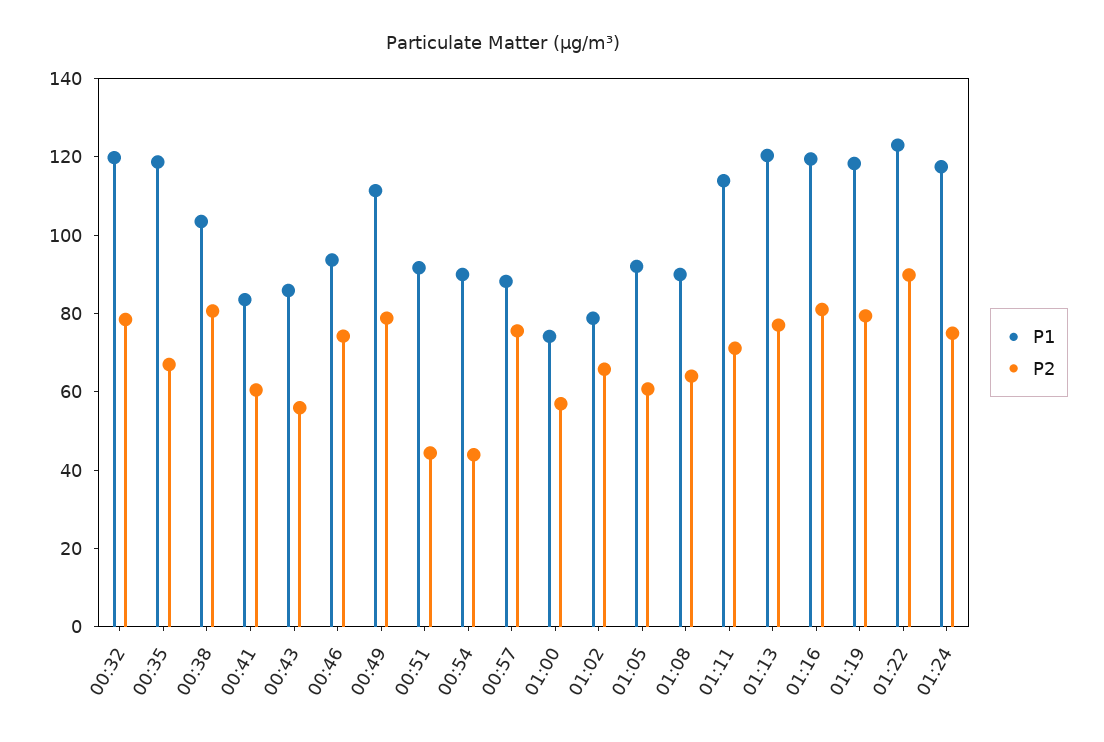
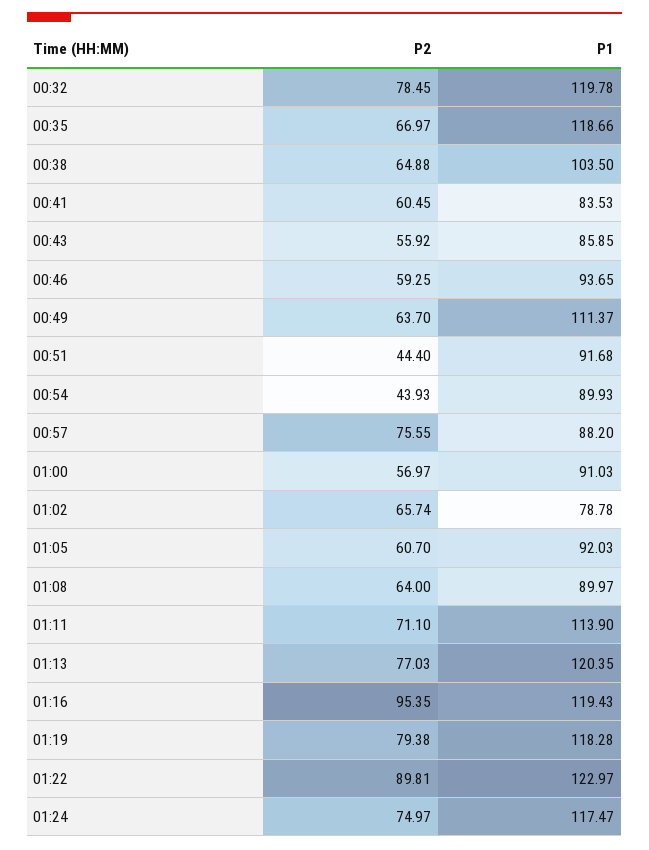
  {
    "P1": {
      "00:32": 119.78,
      "00:35": 118.66,
      "00:38": 103.5,
      "00:41": 83.53,
      "00:43": 85.85,
      "00:46": 93.65,
      "00:49": 111.37,
      "00:51": 91.68,
      "00:54": 89.93,
      "00:57": 88.2,
-     "01:00": 75,
+     "01:00": 91.03,
      "01:02": 78.78,
      "01:05": 92.03,
      "01:08": 89.97,
      "01:11": 113.9,
      "01:13": 120.35,
      "01:16": 119.43,
      "01:19": 118.28,
      "01:22": 122.97,
      "01:24": 117.47
    },
    "P2": {
      "00:32": 78.45,
      "00:35": 66.97,
-     "00:38": 80,
+     "00:38": 64.88,
      "00:41": 60.45,
      "00:43": 55.92,
-     "00:46": 75,
+     "00:46": 59.25,
-     "00:49": 80,
+     "00:49": 63.7,
      "00:51": 44.4,
      "00:54": 43.93,
      "00:57": 75.55,
      "01:00": 56.97,
      "01:02": 65.74,
      "01:05": 60.7,
      "01:08": 64,
      "01:11": 71.1,
      "01:13": 77.03,
-     "01:16": 80,
+     "01:16": 95.35,
      "01:19": 79.38,
      "01:22": 89.81,
      "01:24": 74.97
    }
  }

